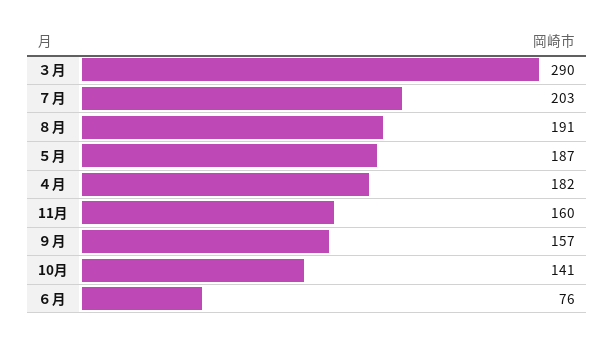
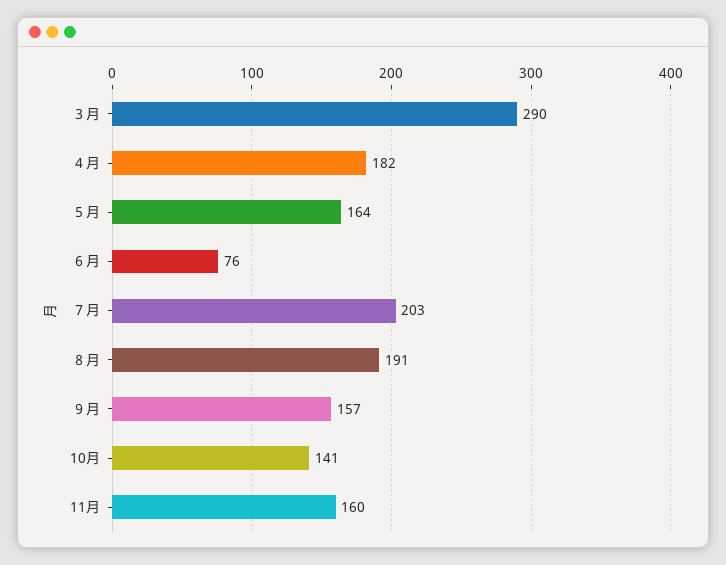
  {
    "３月": 290,
    "７月": 203,
    "８月": 191,
-   "５月": 187,
+   "５月": 164,
    "４月": 182,
    "11月": 160,
    "９月": 157,
    "10月": 141,
    "６月": 76
  }

